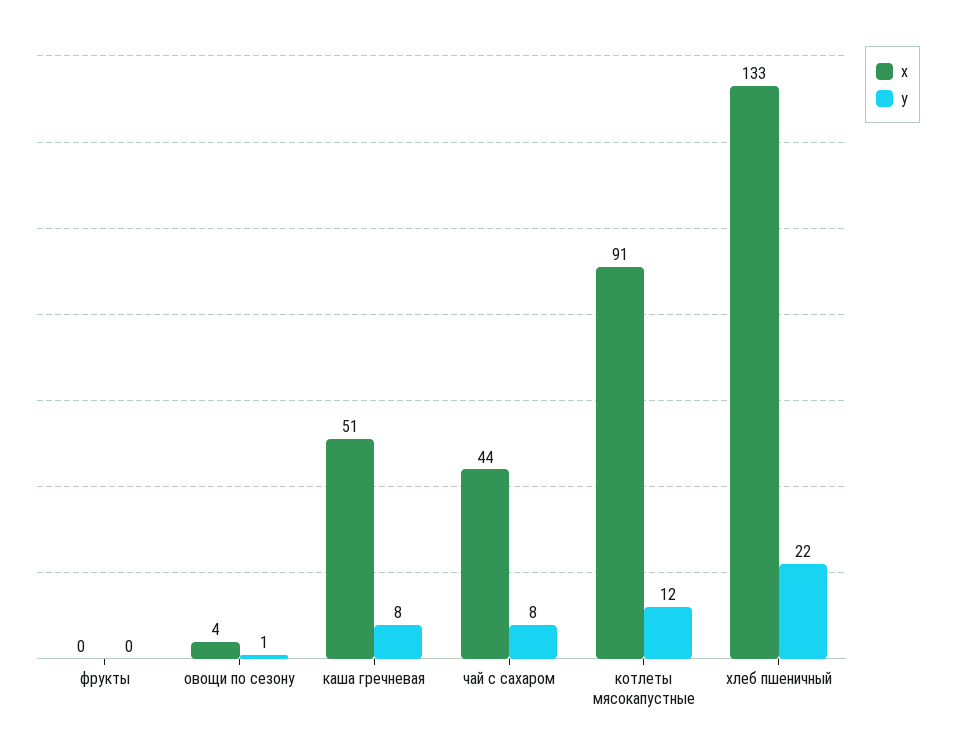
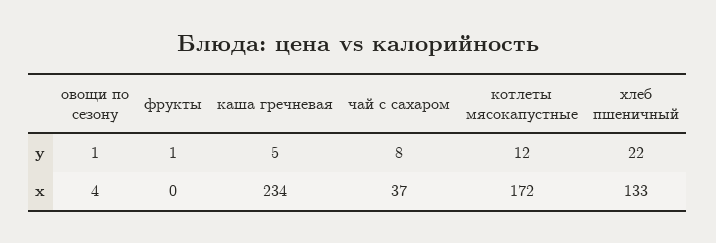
  {
    "x": {
      "фрукты": 0,
      "овощи по сезону": 4,
-     "каша гречневая": 51,
+     "каша гречневая": 234,
-     "чай с сахаром": 44,
+     "чай с сахаром": 37,
-     "котлеты мясокапустные": 91,
+     "котлеты мясокапустные": 172,
      "хлеб пшеничный": 133
    },
    "y": {
-     "фрукты": 0,
+     "фрукты": 1,
      "овощи по сезону": 1,
-     "каша гречневая": 8,
+     "каша гречневая": 5,
      "чай с сахаром": 8,
      "котлеты мясокапустные": 12,
      "хлеб пшеничный": 22
    }
  }

